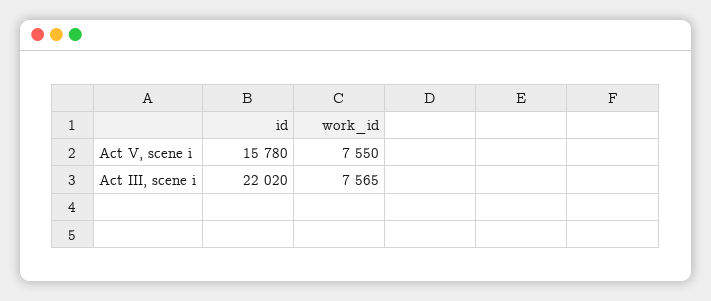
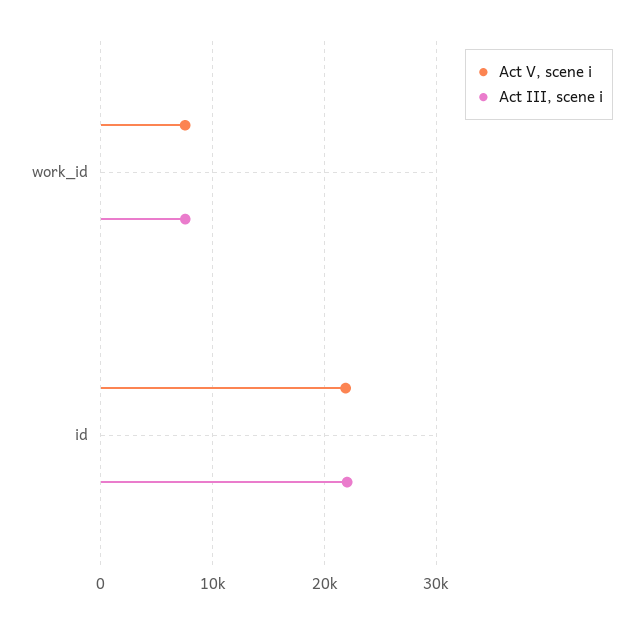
  {
    "Act V, scene i": {
-     "id": 15780,
+     "id": 22000,
      "work_id": 7550
    },
    "Act III, scene i": {
      "id": 22020,
      "work_id": 7565
    }
  }

